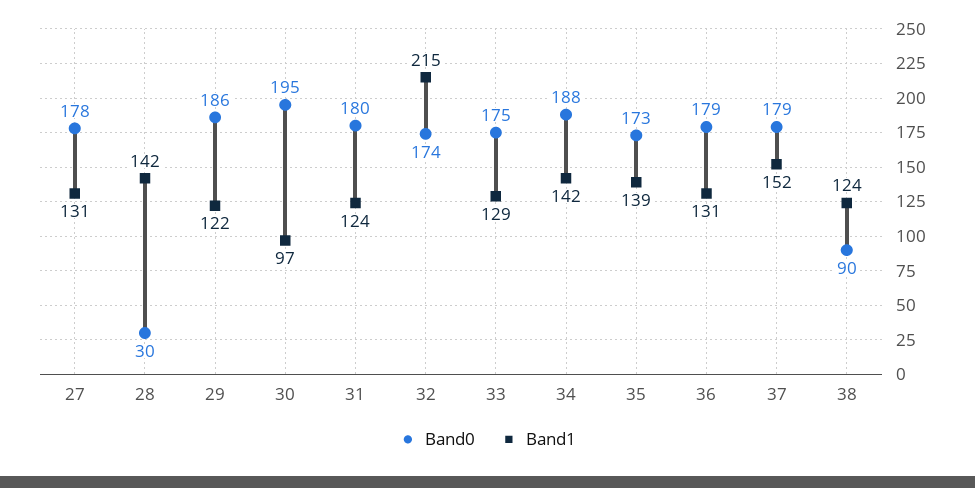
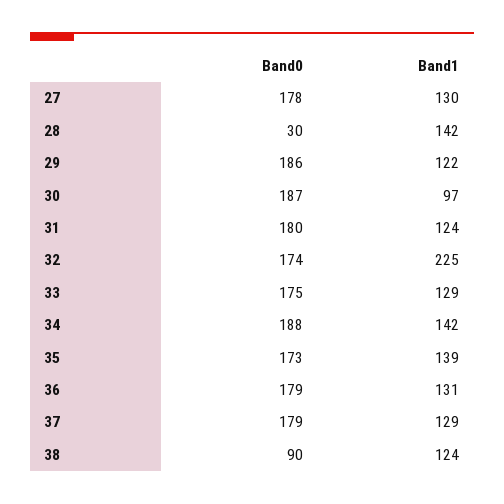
  {
    "Band0": {
      "27": 178,
      "28": 30,
      "29": 186,
-     "30": 195,
+     "30": 187,
      "31": 180,
      "32": 174,
      "33": 175,
      "34": 188,
      "35": 173,
      "36": 179,
      "37": 179,
      "38": 90
    },
    "Band1": {
-     "27": 131,
+     "27": 130,
      "28": 142,
      "29": 122,
      "30": 97,
      "31": 124,
-     "32": 215,
+     "32": 225,
      "33": 129,
      "34": 142,
      "35": 139,
      "36": 131,
-     "37": 152,
+     "37": 129,
      "38": 124
    }
  }

